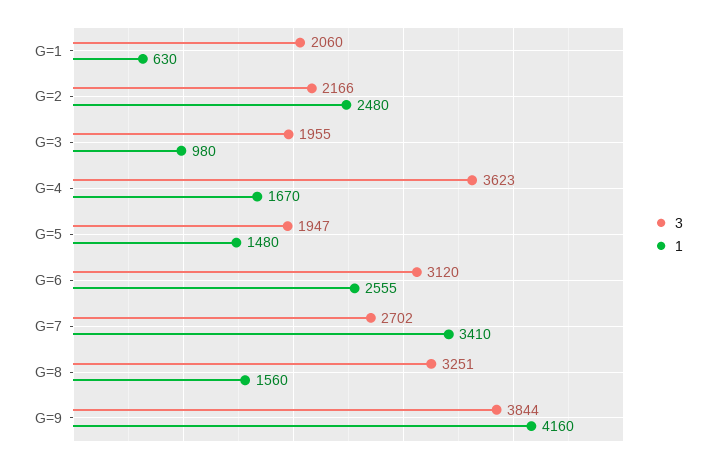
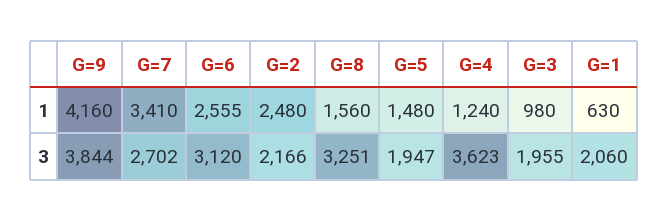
  {
    "3": {
      "G=1": 2060,
      "G=2": 2166,
      "G=3": 1955,
      "G=4": 3623,
      "G=5": 1947,
      "G=6": 3120,
      "G=7": 2702,
      "G=8": 3251,
      "G=9": 3844
    },
    "1": {
      "G=1": 630,
      "G=2": 2480,
      "G=3": 980,
-     "G=4": 1670,
+     "G=4": 1240,
      "G=5": 1480,
      "G=6": 2555,
      "G=7": 3410,
      "G=8": 1560,
      "G=9": 4160
    }
  }

